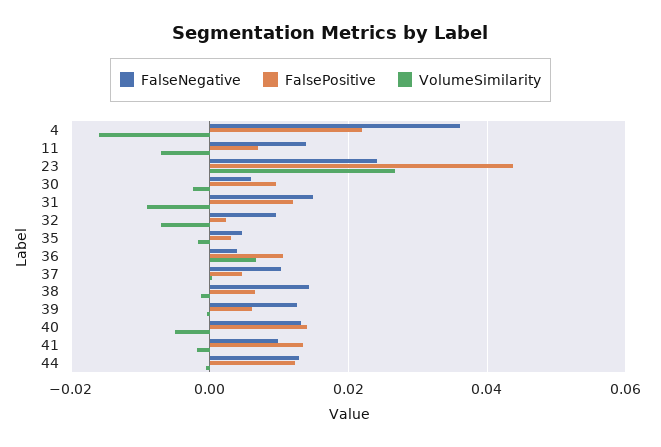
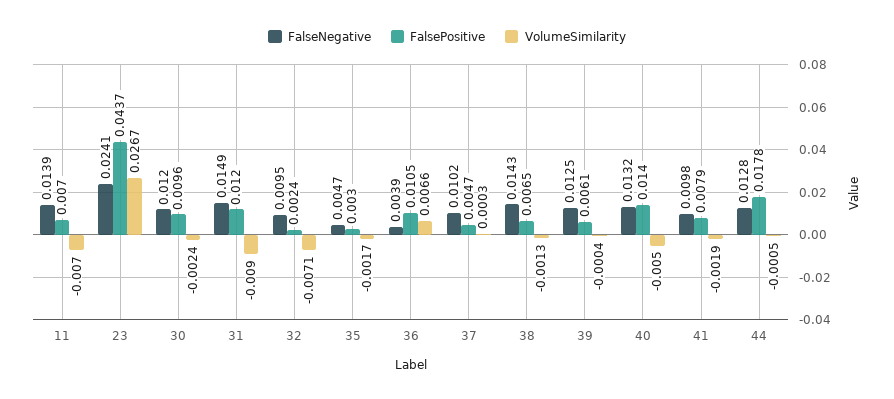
  {
    "FalseNegative": {
-     "4": 0.036,
      "11": 0.0139,
      "23": 0.0241,
-     "30": 0.006,
+     "30": 0.012,
      "31": 0.0149,
      "32": 0.0095,
      "35": 0.0047,
      "36": 0.0039,
      "37": 0.0102,
      "38": 0.0143,
      "39": 0.0125,
      "40": 0.0132,
      "41": 0.0098,
      "44": 0.0128
    },
    "FalsePositive": {
-     "4": 0.022,
      "11": 0.007,
      "23": 0.0437,
      "30": 0.0096,
      "31": 0.012,
      "32": 0.0024,
      "35": 0.003,
      "36": 0.0105,
      "37": 0.0047,
      "38": 0.0065,
      "39": 0.0061,
      "40": 0.014,
-     "41": 0.014,
+     "41": 0.0079,
-     "44": 0.012
+     "44": 0.0178
    },
    "VolumeSimilarity": {
-     "4": -0.016,
      "11": -0.007,
      "23": 0.0267,
      "30": -0.0024,
      "31": -0.009,
      "32": -0.0071,
      "35": -0.0017,
      "36": 0.0066,
      "37": 0.0003,
      "38": -0.0013,
      "39": -0.0004,
      "40": -0.005,
      "41": -0.0019,
      "44": -0.0005
    }
  }

